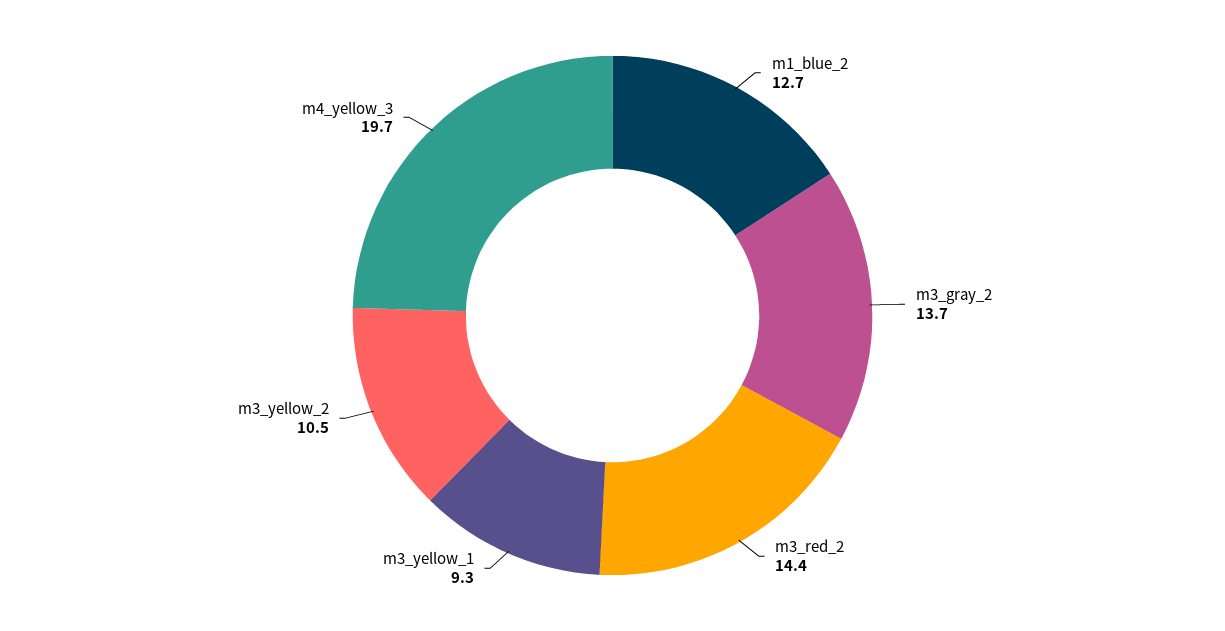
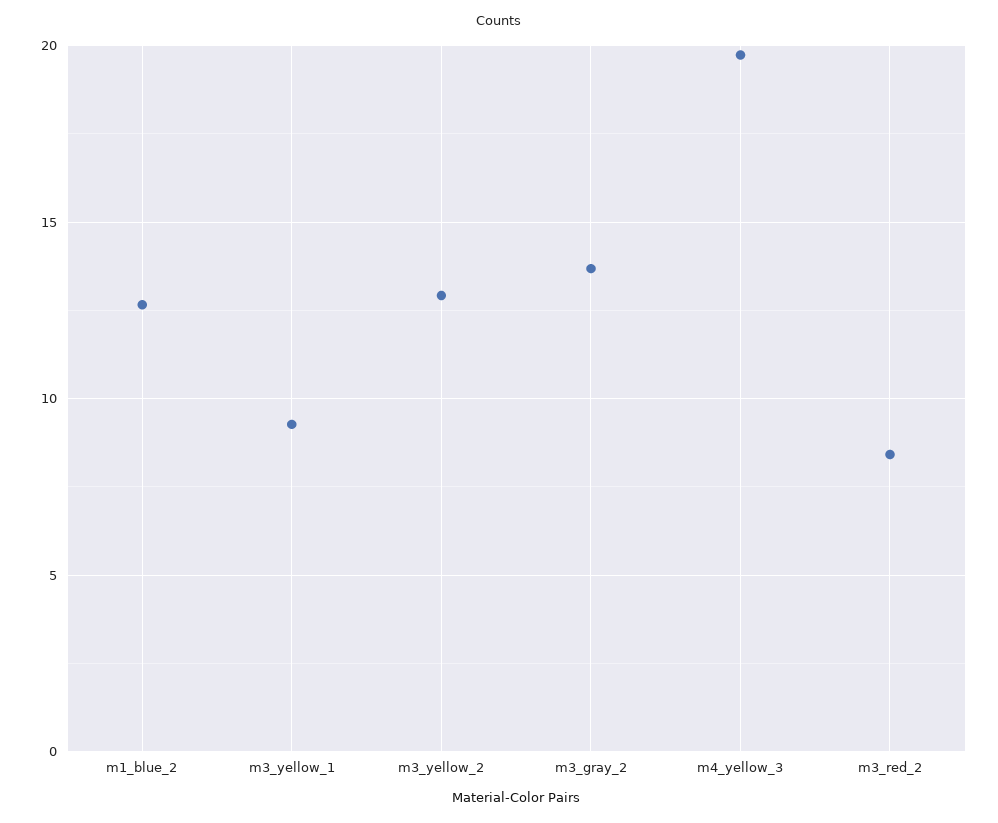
  {
    "m1_blue_2": 12.7,
    "m3_gray_2": 13.7,
-   "m3_red_2": 14.4,
+   "m3_red_2": 8.5,
    "m3_yellow_1": 9.3,
-   "m3_yellow_2": 10.5,
+   "m3_yellow_2": 13,
    "m4_yellow_3": 19.7
  }

